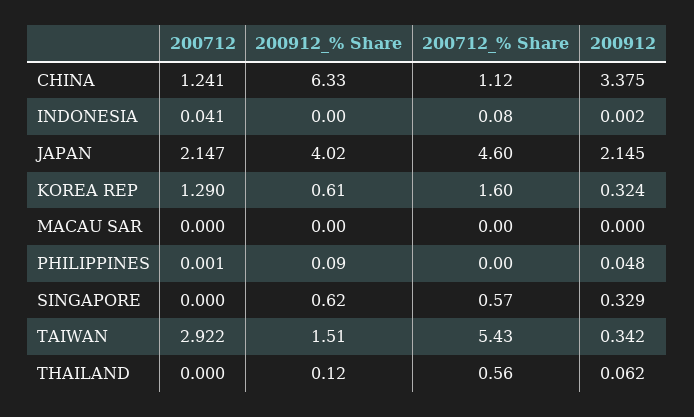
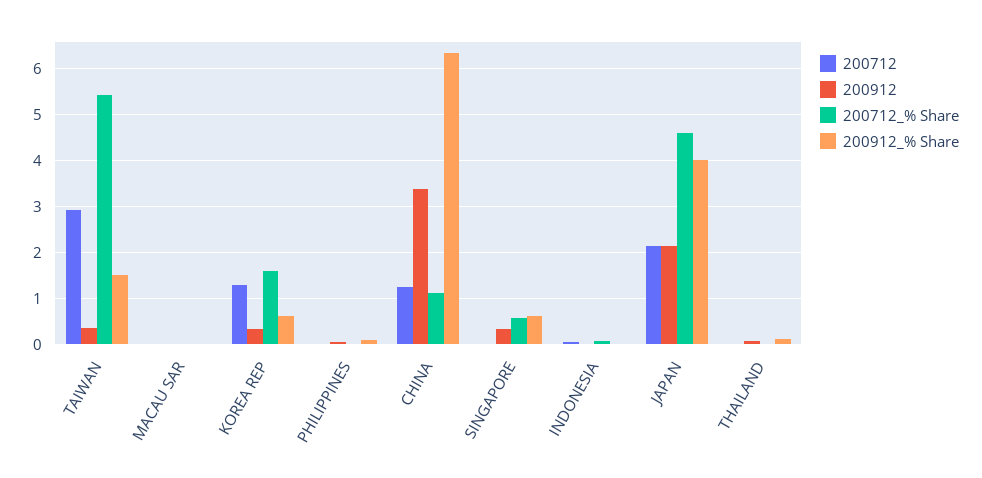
  {
    "200712": {
      "CHINA": 1.241,
      "INDONESIA": 0.041,
      "JAPAN": 2.147,
      "KOREA REP": 1.29,
      "MACAU SAR": 0,
      "PHILIPPINES": 0.001,
      "SINGAPORE": 0,
      "TAIWAN": 2.922,
      "THAILAND": 0
    },
    "200912_% Share": {
      "CHINA": 6.33,
      "INDONESIA": 0,
      "JAPAN": 4.02,
      "KOREA REP": 0.61,
      "MACAU SAR": 0,
      "PHILIPPINES": 0.09,
      "SINGAPORE": 0.62,
      "TAIWAN": 1.51,
      "THAILAND": 0.12
    },
    "200712_% Share": {
      "CHINA": 1.12,
      "INDONESIA": 0.08,
      "JAPAN": 4.6,
      "KOREA REP": 1.6,
      "MACAU SAR": 0,
      "PHILIPPINES": 0,
      "SINGAPORE": 0.57,
      "TAIWAN": 5.43,
-     "THAILAND": 0.56
+     "THAILAND": 0
    },
    "200912": {
      "CHINA": 3.375,
      "INDONESIA": 0.002,
      "JAPAN": 2.145,
      "KOREA REP": 0.324,
      "MACAU SAR": 0,
      "PHILIPPINES": 0.048,
      "SINGAPORE": 0.329,
      "TAIWAN": 0.342,
      "THAILAND": 0.062
    }
  }

